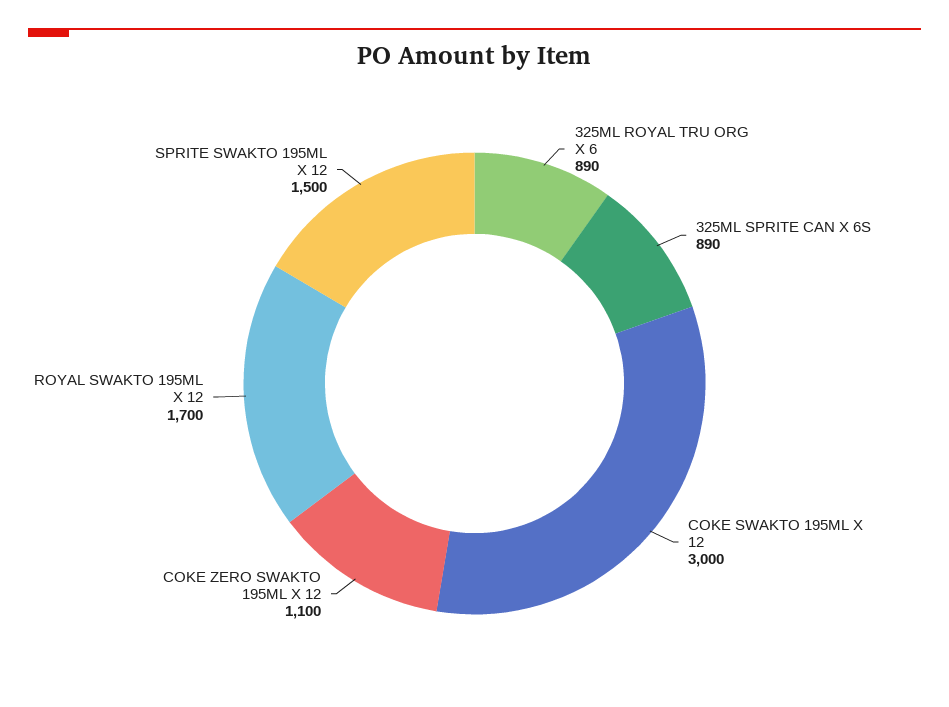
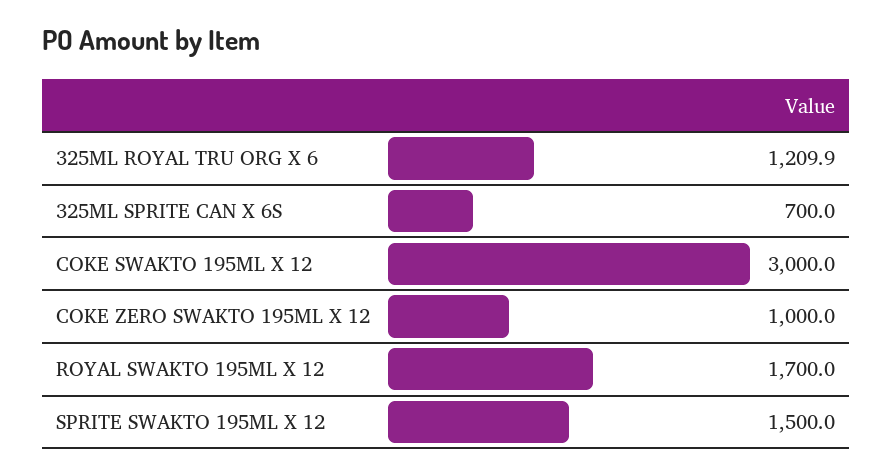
  {
-   "325ML ROYAL TRU ORG X 6": 890,
+   "325ML ROYAL TRU ORG X 6": 1209.9,
-   "325ML SPRITE CAN X 6S": 890,
+   "325ML SPRITE CAN X 6S": 700,
    "COKE SWAKTO 195ML X 12": 3000,
-   "COKE ZERO SWAKTO 195ML X 12": 1100,
+   "COKE ZERO SWAKTO 195ML X 12": 1000,
    "ROYAL SWAKTO 195ML X 12": 1700,
    "SPRITE SWAKTO 195ML X 12": 1500
  }

